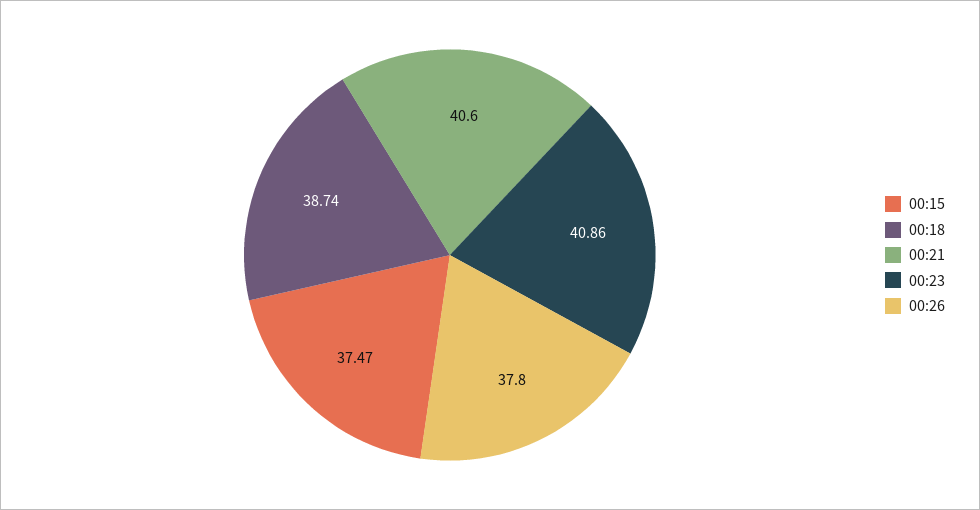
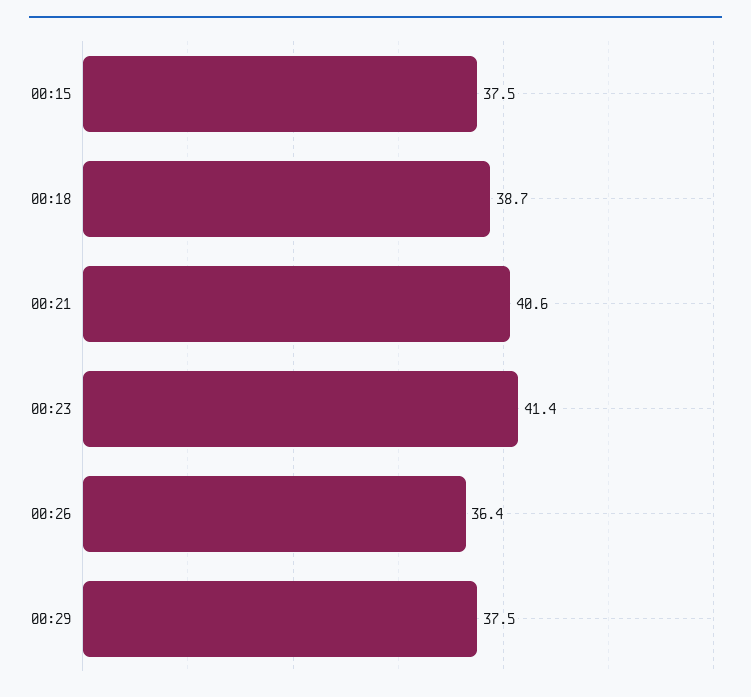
  {
    "00:15": 37.47,
    "00:18": 38.74,
    "00:21": 40.6,
-   "00:23": 40.86,
+   "00:23": 41.4,
-   "00:26": 37.8
+   "00:26": 36.4,
+   "00:29": 37.5
  }

